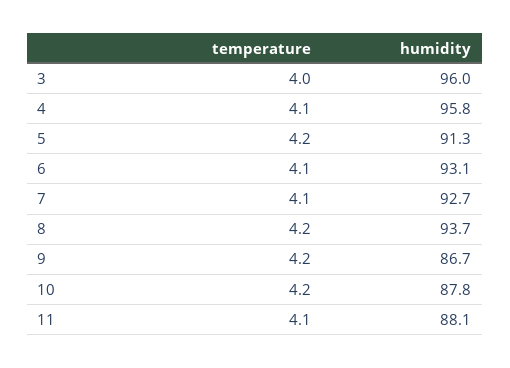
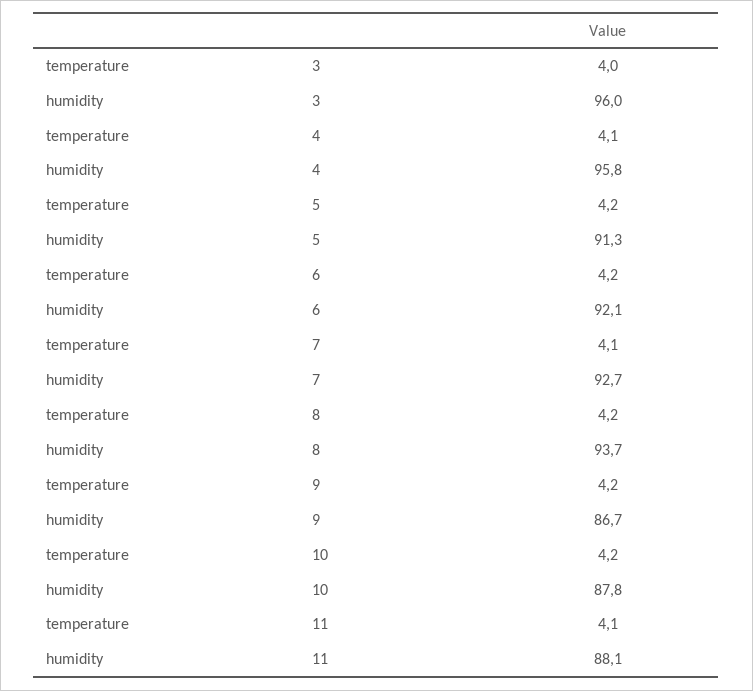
  {
    "temperature": {
      "3": 4,
      "4": 4.1,
      "5": 4.2,
-     "6": 4.1,
+     "6": 4.2,
      "7": 4.1,
      "8": 4.2,
      "9": 4.2,
      "10": 4.2,
      "11": 4.1
    },
    "humidity": {
      "3": 96,
      "4": 95.8,
      "5": 91.3,
-     "6": 93.1,
+     "6": 92.1,
      "7": 92.7,
      "8": 93.7,
      "9": 86.7,
      "10": 87.8,
      "11": 88.1
    }
  }

